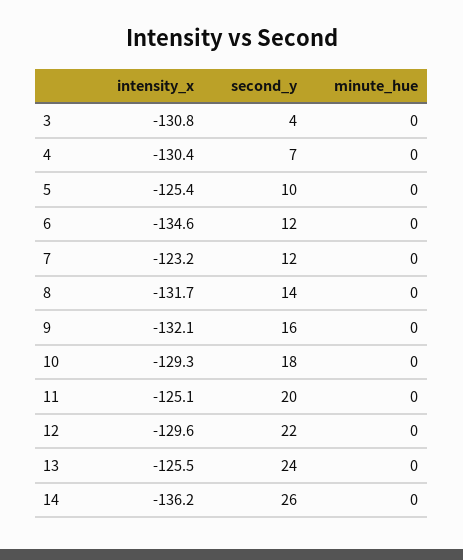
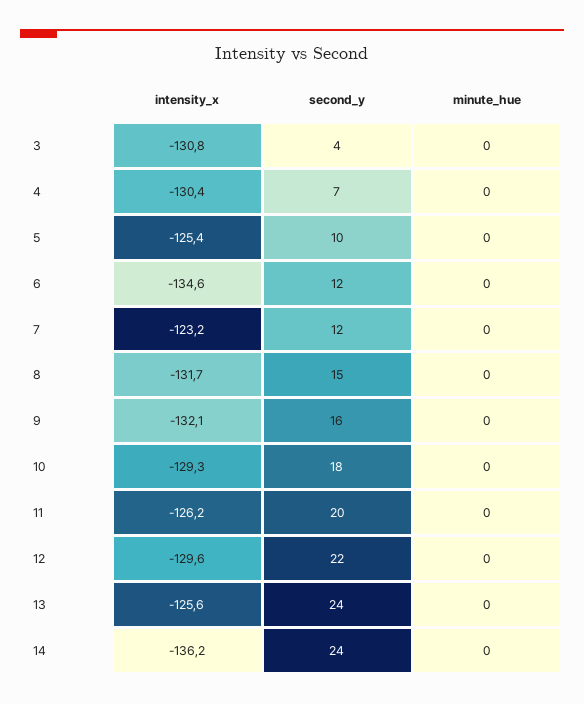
  {
    "intensity_x": {
      "3": -130.8,
      "4": -130.4,
      "5": -125.4,
      "6": -134.6,
      "7": -123.2,
      "8": -131.7,
      "9": -132.1,
      "10": -129.3,
-     "11": -125.1,
+     "11": -126.2,
      "12": -129.6,
-     "13": -125.5,
+     "13": -125.6,
      "14": -136.2
    },
    "second_y": {
      "3": 4,
      "4": 7,
      "5": 10,
      "6": 12,
      "7": 12,
-     "8": 14,
+     "8": 15,
      "9": 16,
      "10": 18,
      "11": 20,
      "12": 22,
      "13": 24,
-     "14": 26
+     "14": 24
    },
    "minute_hue": {
      "3": 0,
      "4": 0,
      "5": 0,
      "6": 0,
      "7": 0,
      "8": 0,
      "9": 0,
      "10": 0,
      "11": 0,
      "12": 0,
      "13": 0,
      "14": 0
    }
  }

